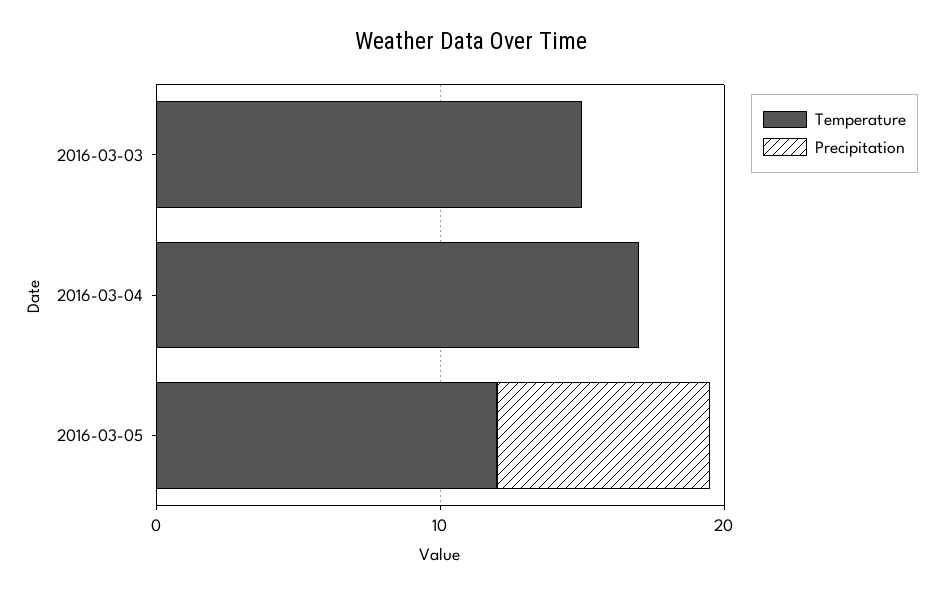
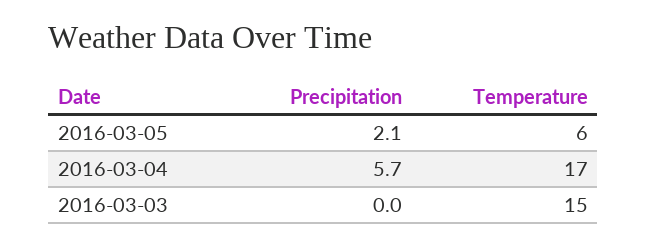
  {
    "Temperature": {
      "2016-03-03": 15,
      "2016-03-04": 17,
-     "2016-03-05": 12
+     "2016-03-05": 6
    },
    "Precipitation": {
      "2016-03-03": 0,
-     "2016-03-04": 0,
+     "2016-03-04": 5.7,
-     "2016-03-05": 8
+     "2016-03-05": 2.1
    }
  }

